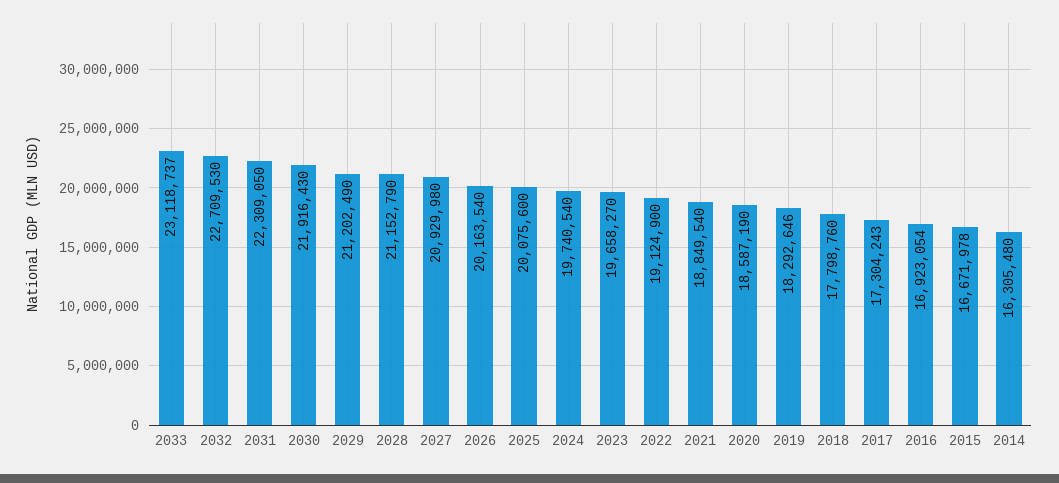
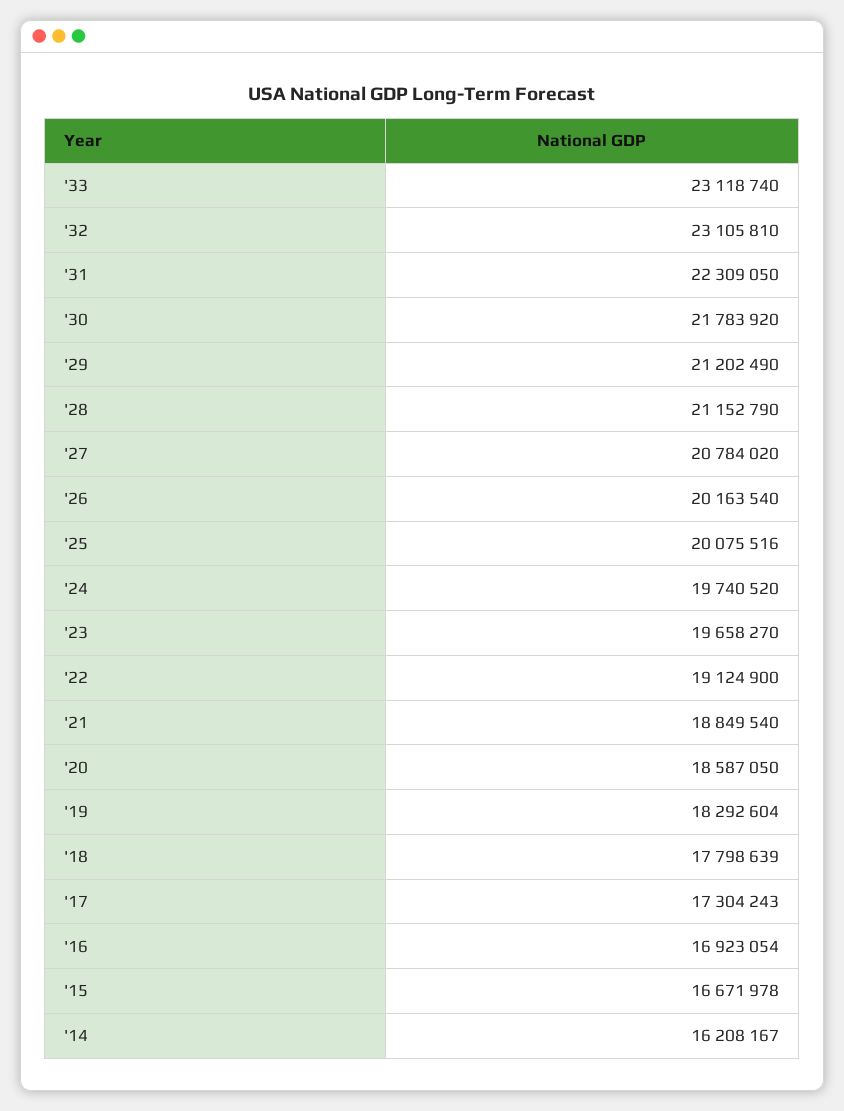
  {
-   "2033": 23118737,
+   "2033": 23118740,
-   "2032": 22709530,
+   "2032": 23105810,
    "2031": 22309050,
-   "2030": 21916430,
+   "2030": 21783920,
    "2029": 21202490,
    "2028": 21152790,
-   "2027": 20929980,
+   "2027": 20784020,
    "2026": 20163540,
-   "2025": 20075600,
+   "2025": 20075516,
-   "2024": 19740540,
+   "2024": 19740520,
    "2023": 19658270,
    "2022": 19124900,
    "2021": 18849540,
-   "2020": 18587190,
+   "2020": 18587050,
-   "2019": 18292646,
+   "2019": 18292604,
-   "2018": 17798760,
+   "2018": 17798639,
    "2017": 17304243,
    "2016": 16923054,
    "2015": 16671978,
-   "2014": 16305480
+   "2014": 16208167
  }

